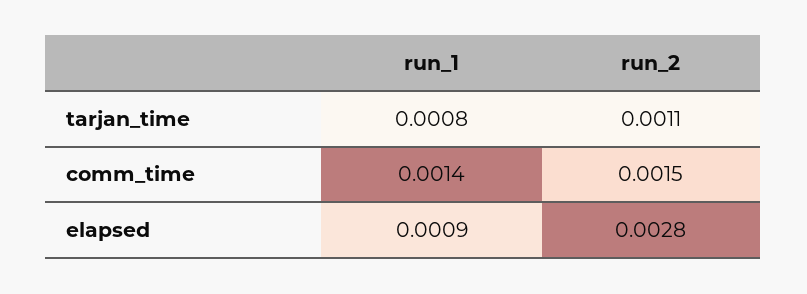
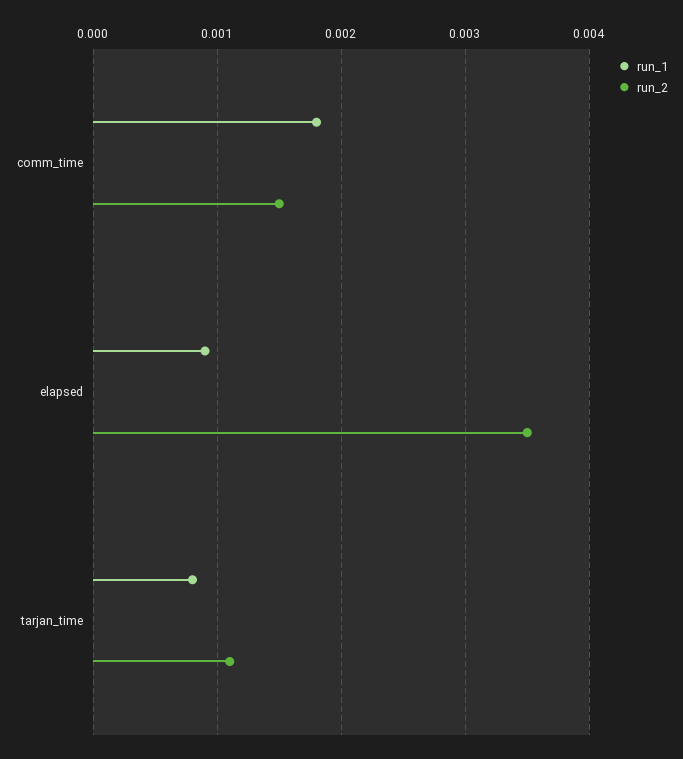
  {
    "run_1": {
      "tarjan_time": 0.0008,
-     "comm_time": 0.0014,
+     "comm_time": 0.0018,
      "elapsed": 0.0009
    },
    "run_2": {
      "tarjan_time": 0.0011,
      "comm_time": 0.0015,
-     "elapsed": 0.0028
+     "elapsed": 0.0035
    }
  }

